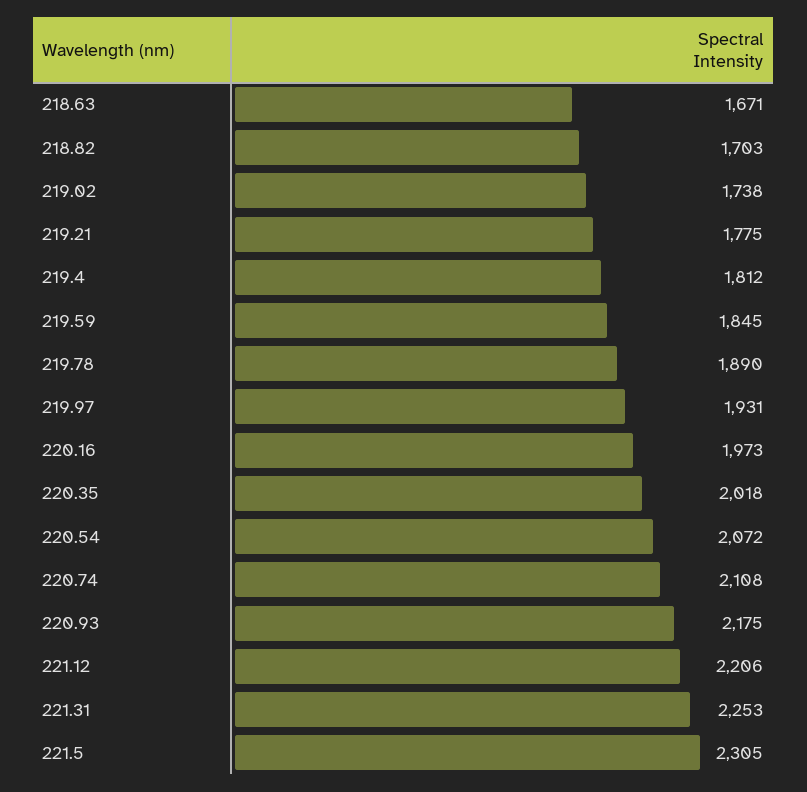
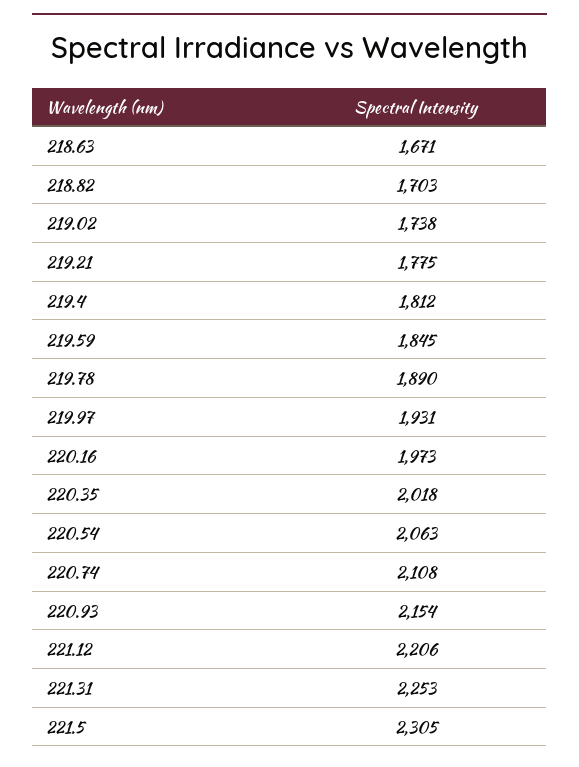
  {
    "218.63": 1671,
    "218.82": 1703,
    "219.02": 1738,
    "219.21": 1775,
    "219.4": 1812,
    "219.59": 1845,
    "219.78": 1890,
    "219.97": 1931,
    "220.16": 1973,
    "220.35": 2018,
-   "220.54": 2072,
+   "220.54": 2063,
    "220.74": 2108,
-   "220.93": 2175,
+   "220.93": 2154,
    "221.12": 2206,
    "221.31": 2253,
    "221.5": 2305
  }

